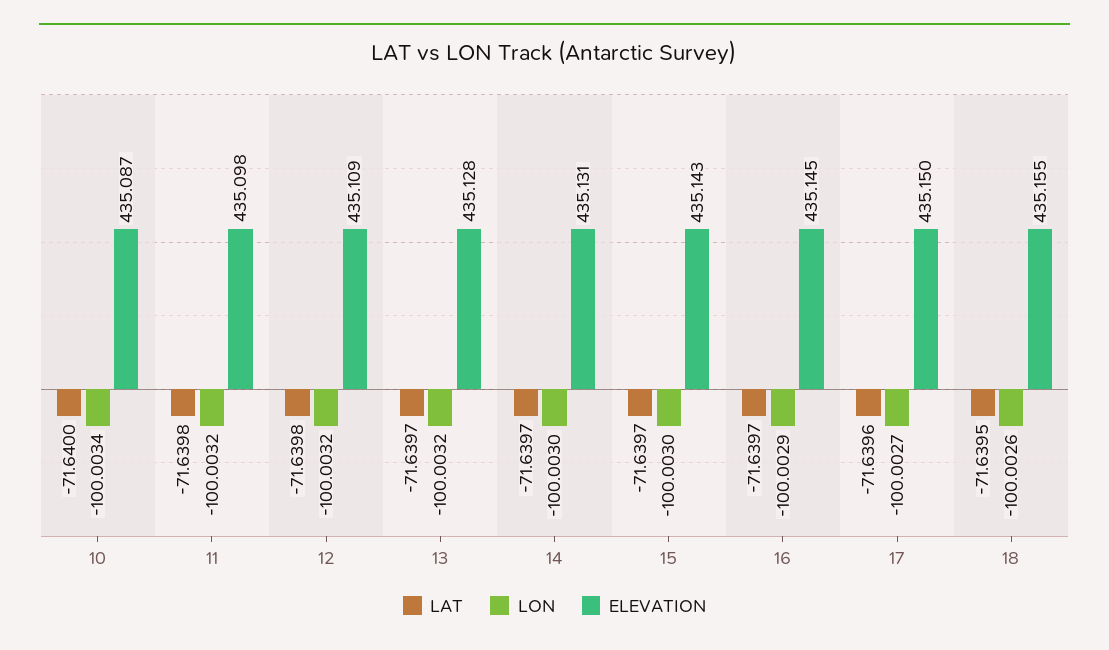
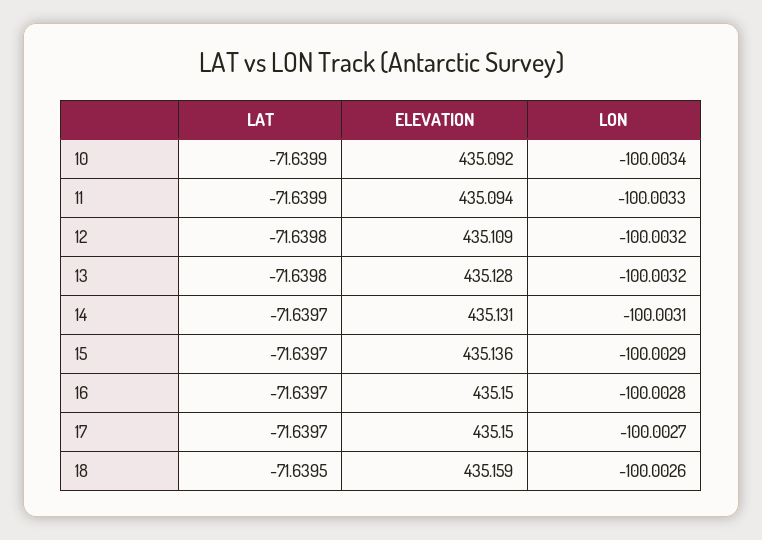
  {
    "LAT": {
-     "10": -71.64,
+     "10": -71.6399,
-     "11": -71.6398,
+     "11": -71.6399,
      "12": -71.6398,
-     "13": -71.6397,
+     "13": -71.6398,
      "14": -71.6397,
      "15": -71.6397,
      "16": -71.6397,
-     "17": -71.6396,
+     "17": -71.6397,
      "18": -71.6395
    },
    "LON": {
      "10": -100.0034,
-     "11": -100.0032,
+     "11": -100.0033,
      "12": -100.0032,
      "13": -100.0032,
-     "14": -100.003,
+     "14": -100.0031,
-     "15": -100.003,
+     "15": -100.0029,
-     "16": -100.0029,
+     "16": -100.0028,
      "17": -100.0027,
      "18": -100.0026
    },
    "ELEVATION": {
-     "10": 435.087,
+     "10": 435.092,
-     "11": 435.098,
+     "11": 435.094,
      "12": 435.109,
      "13": 435.128,
      "14": 435.131,
-     "15": 435.143,
+     "15": 435.136,
-     "16": 435.145,
+     "16": 435.15,
      "17": 435.15,
-     "18": 435.155
+     "18": 435.159
    }
  }

